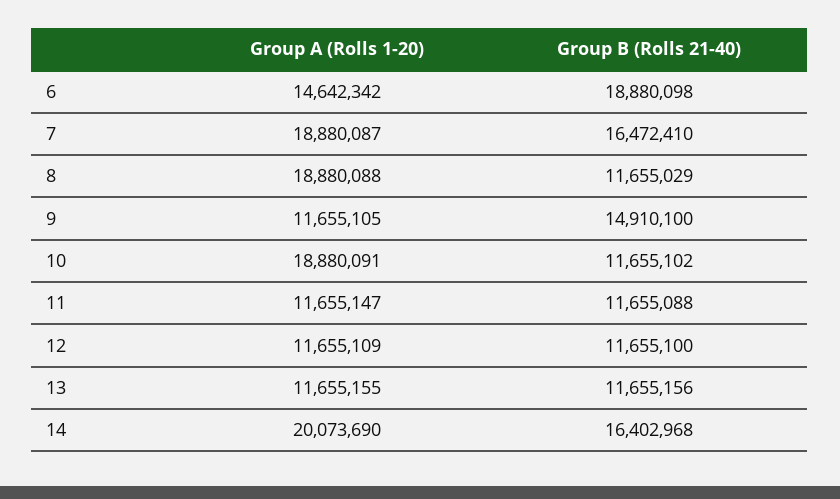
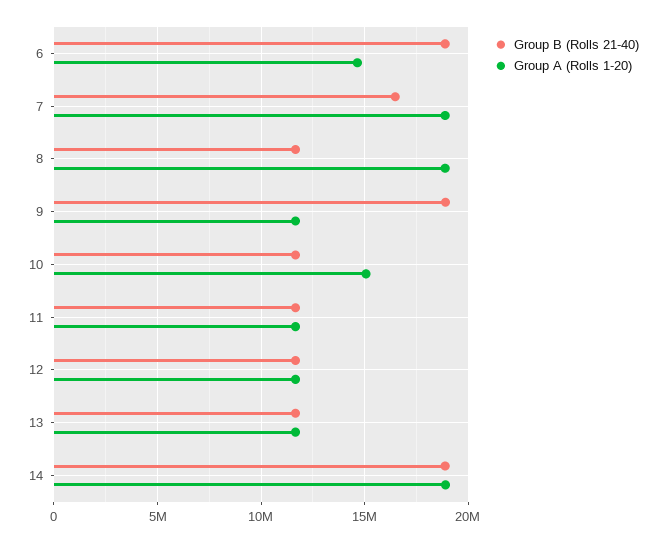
  {
    "Group A (Rolls 1-20)": {
      "6": 14642342,
      "7": 18880087,
      "8": 18880088,
      "9": 11655105,
-     "10": 18880091,
+     "10": 15000000,
      "11": 11655147,
      "12": 11655109,
      "13": 11655155,
-     "14": 20073690
+     "14": 19000000
    },
    "Group B (Rolls 21-40)": {
      "6": 18880098,
      "7": 16472410,
      "8": 11655029,
-     "9": 14910100,
+     "9": 19000000,
      "10": 11655102,
      "11": 11655088,
      "12": 11655100,
      "13": 11655156,
-     "14": 16402968
+     "14": 19000000
    }
  }

